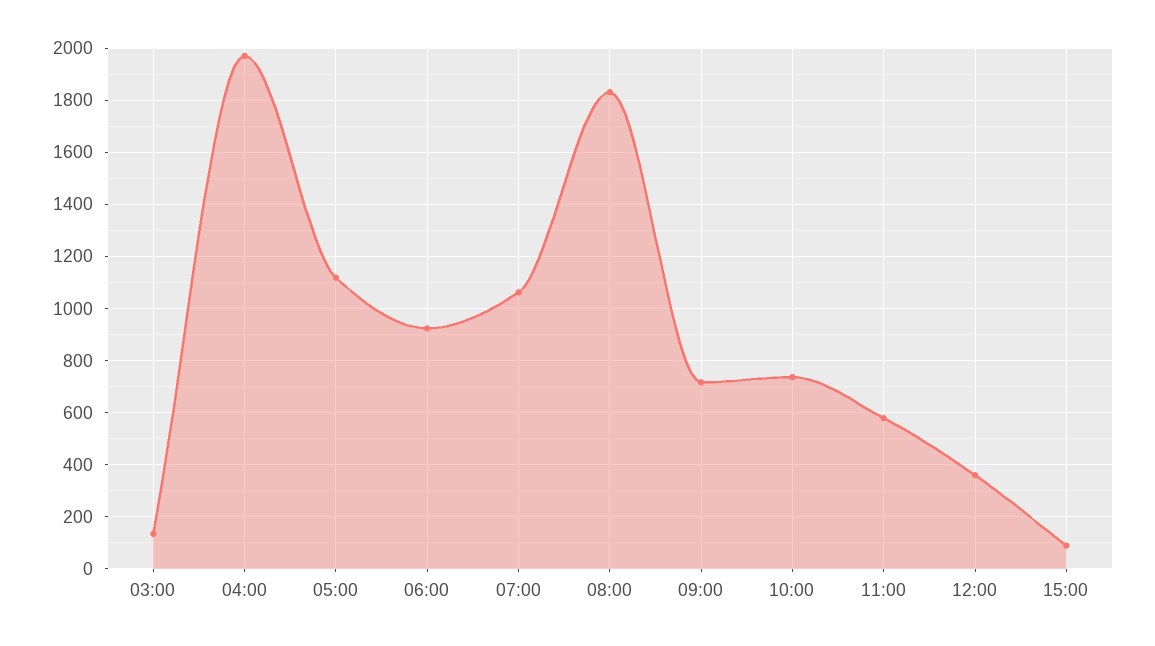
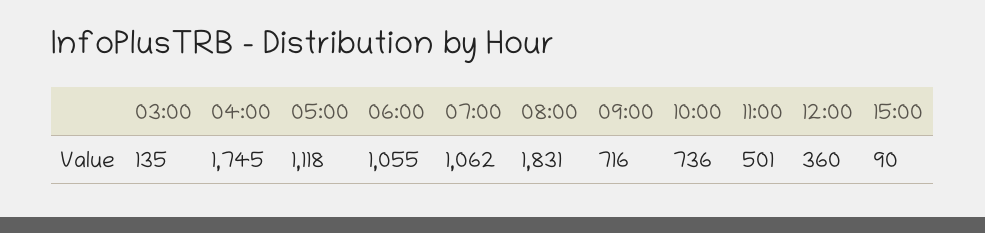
  {
    "03:00": 135,
-   "04:00": 1975,
+   "04:00": 1745,
    "05:00": 1118,
-   "06:00": 925,
+   "06:00": 1055,
    "07:00": 1062,
    "08:00": 1831,
    "09:00": 716,
    "10:00": 736,
-   "11:00": 575,
+   "11:00": 501,
    "12:00": 360,
    "15:00": 90
  }

